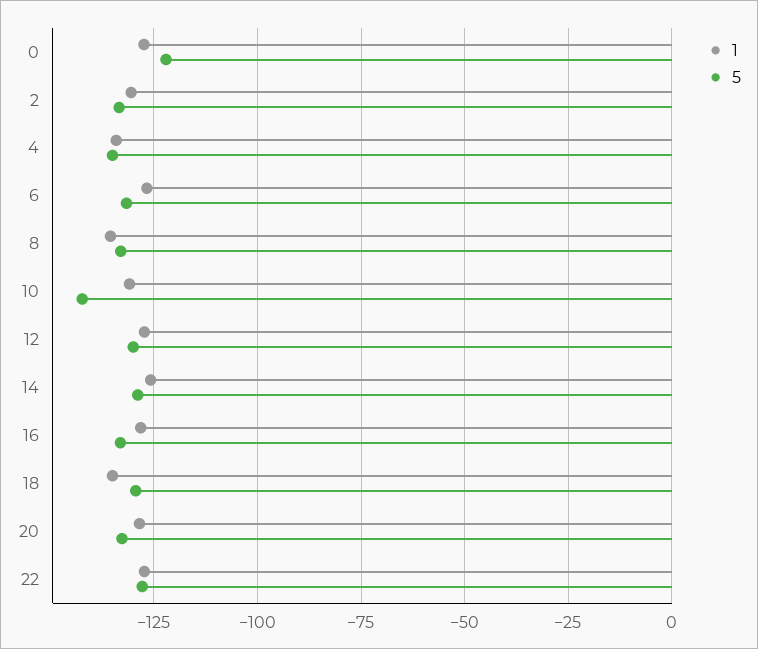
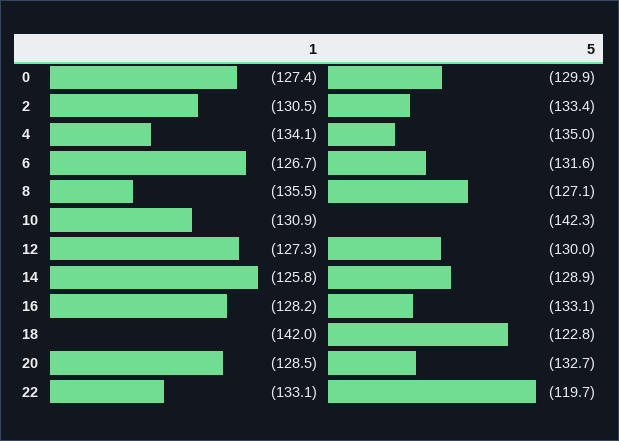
  {
    "1": {
      "0": -127.4,
      "2": -130.5,
      "4": -134.1,
      "6": -126.7,
      "8": -135.5,
      "10": -130.9,
      "12": -127.3,
      "14": -125.8,
      "16": -128.2,
-     "18": -135,
+     "18": -142,
      "20": -128.5,
-     "22": -127.5
+     "22": -133.1
    },
    "5": {
-     "0": -122.5,
+     "0": -129.9,
      "2": -133.4,
      "4": -135,
      "6": -131.6,
-     "8": -132.5,
+     "8": -127.1,
      "10": -142.3,
      "12": -130,
      "14": -128.9,
      "16": -133.1,
-     "18": -130,
+     "18": -122.8,
      "20": -132.7,
-     "22": -127.5
+     "22": -119.7
    }
  }

